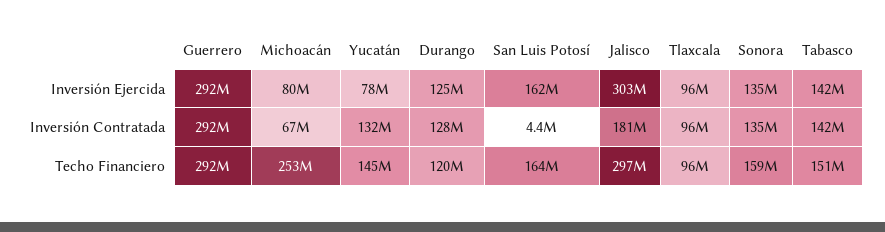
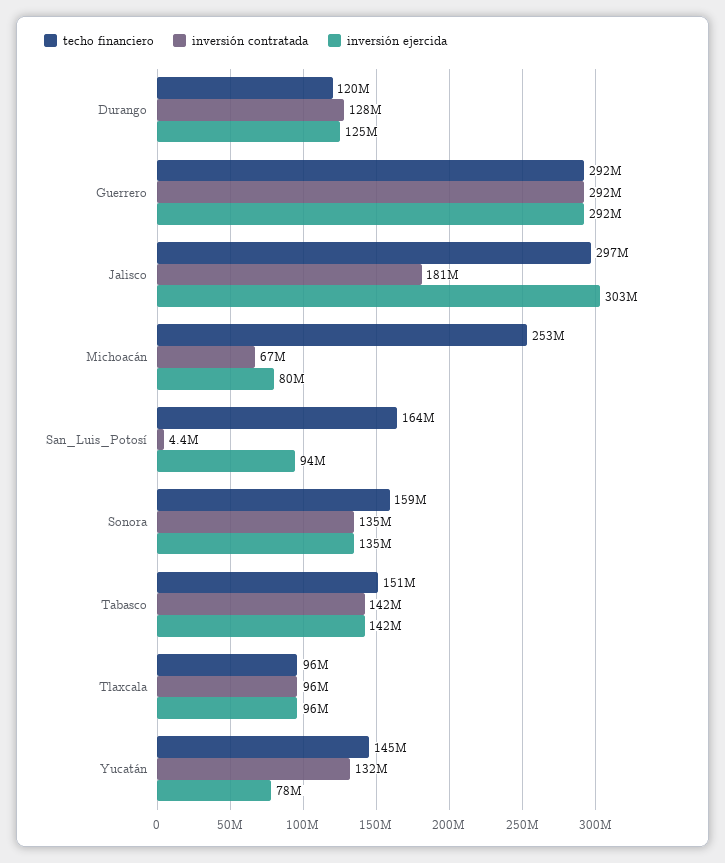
  {
    "Inversión Ejercida": {
      "Guerrero": 292000000,
      "Michoacán": 80000000,
      "Yucatán": 78000000,
      "Durango": 125000000,
-     "San Luis Potosí": 162000000,
+     "San Luis Potosí": 94000000,
      "Jalisco": 303000000,
      "Tlaxcala": 96000000,
      "Sonora": 135000000,
      "Tabasco": 142000000
    },
    "Inversión Contratada": {
      "Guerrero": 292000000,
      "Michoacán": 67000000,
      "Yucatán": 132000000,
      "Durango": 128000000,
      "San Luis Potosí": 4400000,
      "Jalisco": 181000000,
      "Tlaxcala": 96000000,
      "Sonora": 135000000,
      "Tabasco": 142000000
    },
    "Techo Financiero": {
      "Guerrero": 292000000,
      "Michoacán": 253000000,
      "Yucatán": 145000000,
      "Durango": 120000000,
      "San Luis Potosí": 164000000,
      "Jalisco": 297000000,
      "Tlaxcala": 96000000,
      "Sonora": 159000000,
      "Tabasco": 151000000
    }
  }

